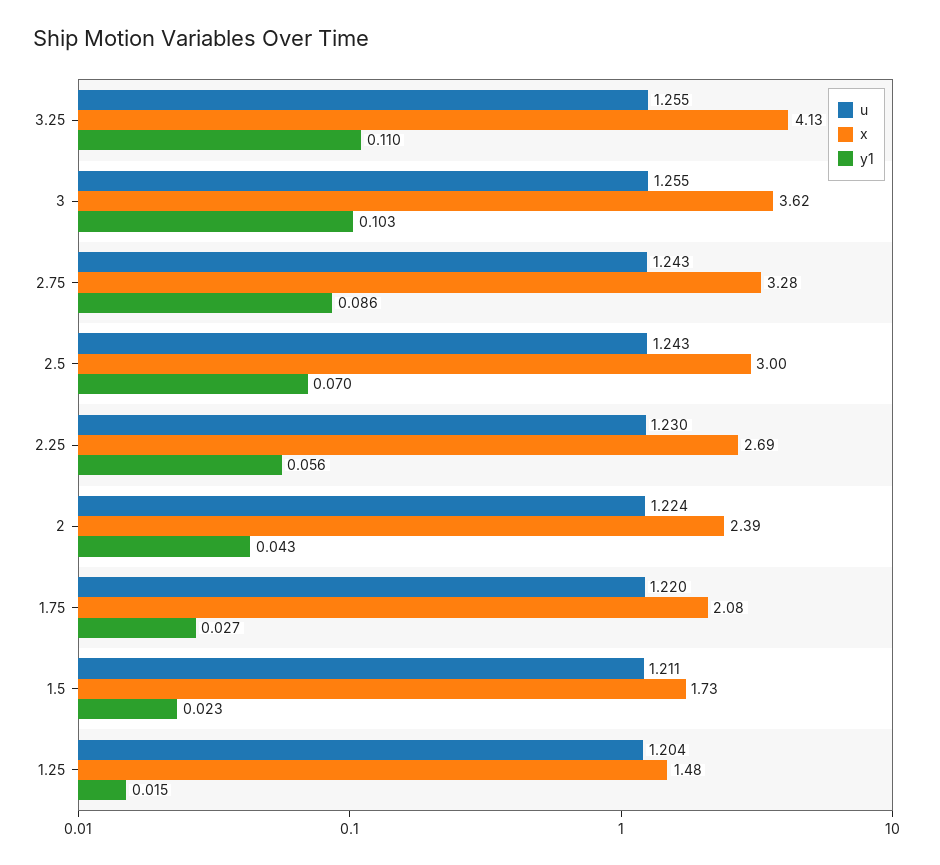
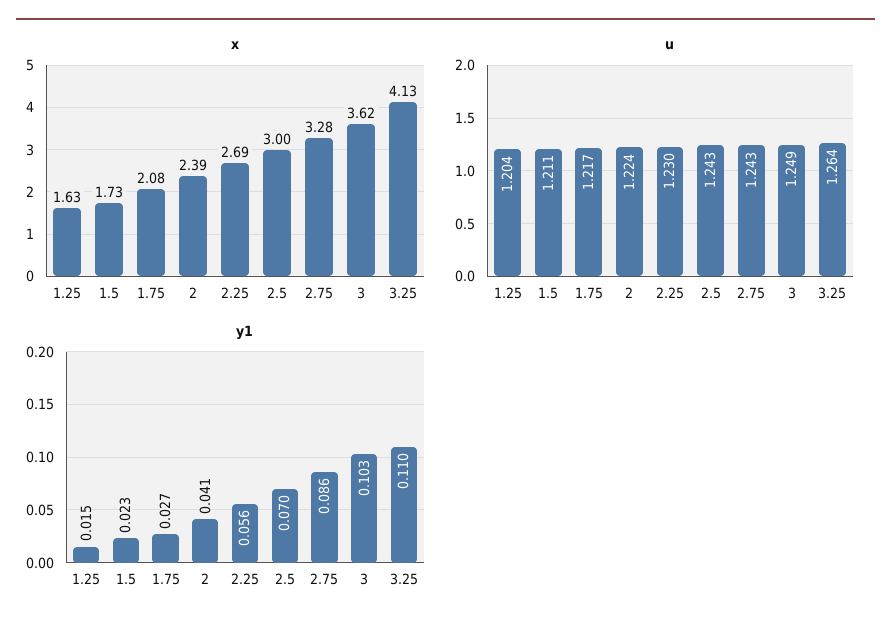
  {
    "u": {
-     "3.25": 1.255,
+     "3.25": 1.264,
-     "3": 1.255,
+     "3": 1.249,
      "2.75": 1.243,
      "2.5": 1.243,
      "2.25": 1.23,
      "2": 1.224,
-     "1.75": 1.22,
+     "1.75": 1.217,
      "1.5": 1.211,
      "1.25": 1.204
    },
    "x": {
      "3.25": 4.13,
      "3": 3.62,
      "2.75": 3.28,
      "2.5": 3,
      "2.25": 2.69,
      "2": 2.39,
      "1.75": 2.08,
      "1.5": 1.73,
-     "1.25": 1.48
+     "1.25": 1.63
    },
    "y1": {
      "3.25": 0.11,
      "3": 0.103,
      "2.75": 0.086,
      "2.5": 0.07,
      "2.25": 0.056,
-     "2": 0.043,
+     "2": 0.041,
      "1.75": 0.027,
      "1.5": 0.023,
      "1.25": 0.015
    }
  }

